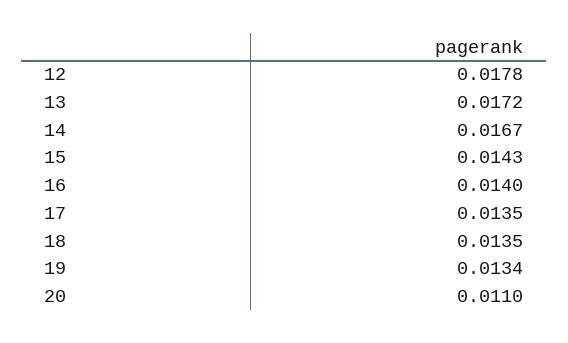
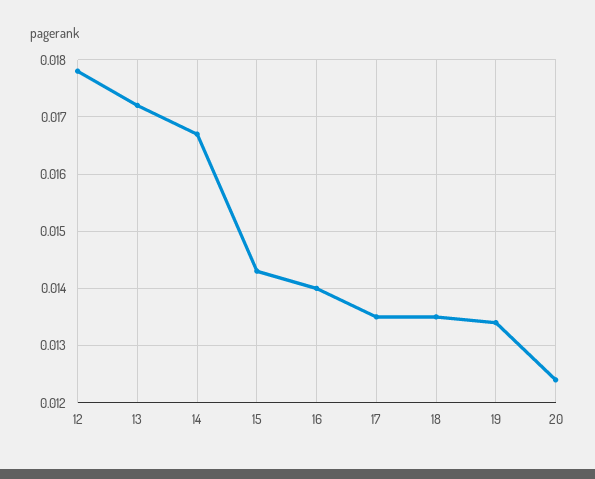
  {
    "12": 0.0178,
    "13": 0.0172,
    "14": 0.0167,
    "15": 0.0143,
    "16": 0.014,
    "17": 0.0135,
    "18": 0.0135,
    "19": 0.0134,
-   "20": 0.011
+   "20": 0.0125
  }

